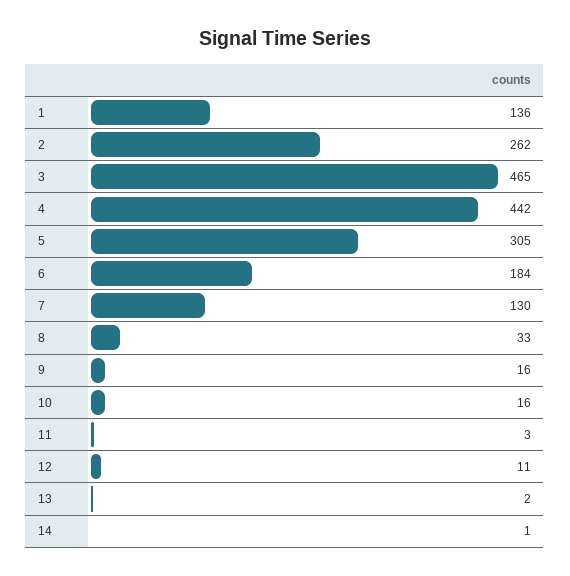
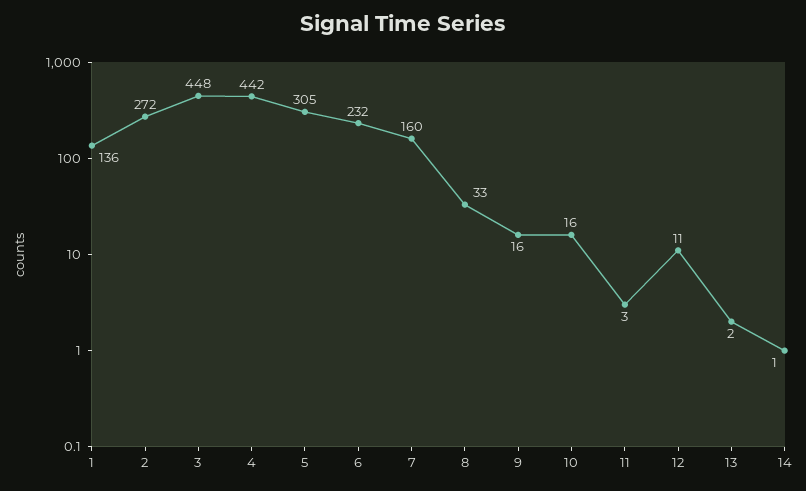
  {
    "1": 136,
-   "2": 262,
+   "2": 272,
-   "3": 465,
+   "3": 448,
    "4": 442,
    "5": 305,
-   "6": 184,
+   "6": 232,
-   "7": 130,
+   "7": 160,
    "8": 33,
    "9": 16,
    "10": 16,
    "11": 3,
    "12": 11,
    "13": 2,
    "14": 1
  }

